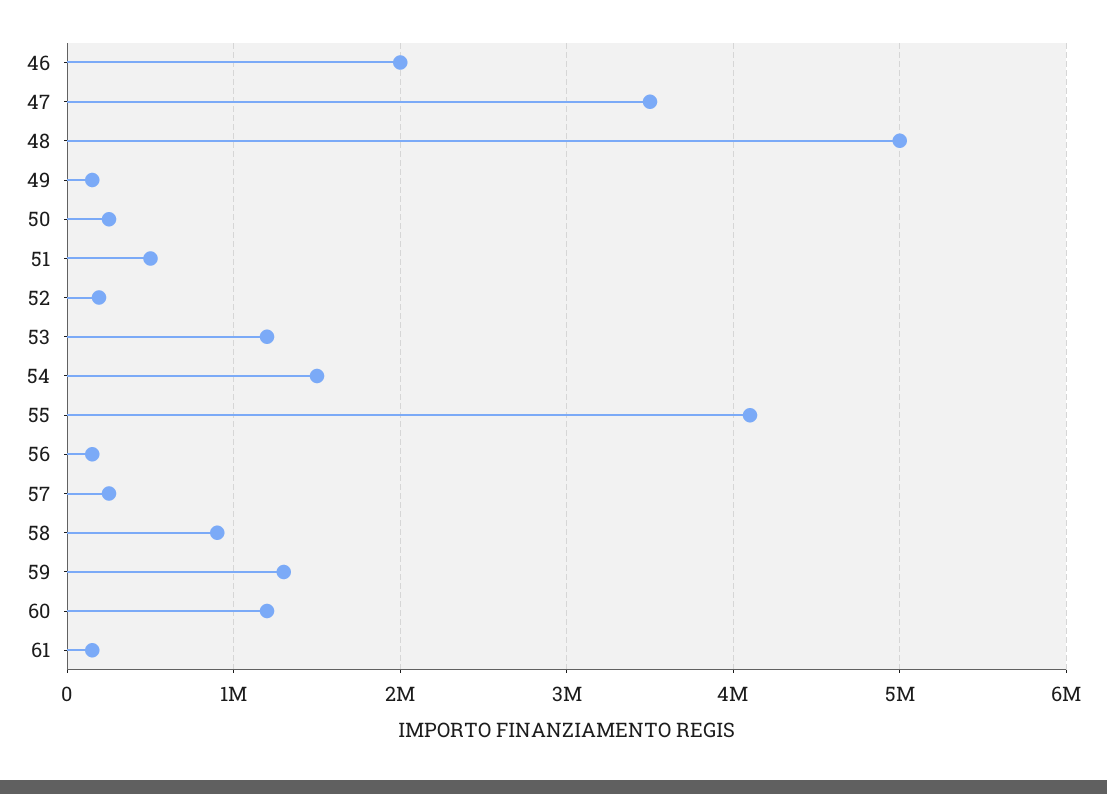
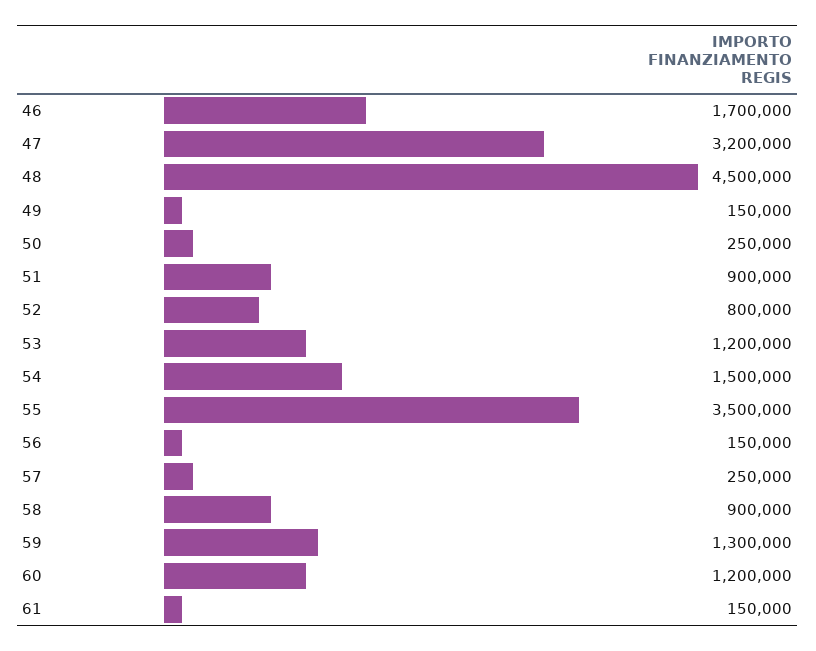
  {
-   "46": 2000000,
+   "46": 1700000,
-   "47": 3500000,
+   "47": 3200000,
-   "48": 5000000,
+   "48": 4500000,
    "49": 150000,
    "50": 250000,
-   "51": 500000,
+   "51": 900000,
-   "52": 200000,
+   "52": 800000,
    "53": 1200000,
    "54": 1500000,
-   "55": 4100000,
+   "55": 3500000,
    "56": 150000,
    "57": 250000,
    "58": 900000,
    "59": 1300000,
    "60": 1200000,
    "61": 150000
  }

